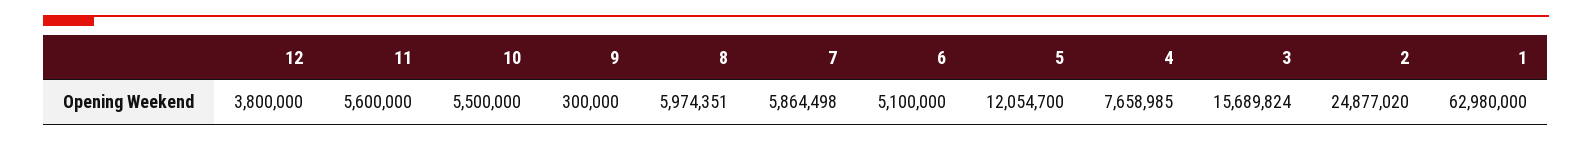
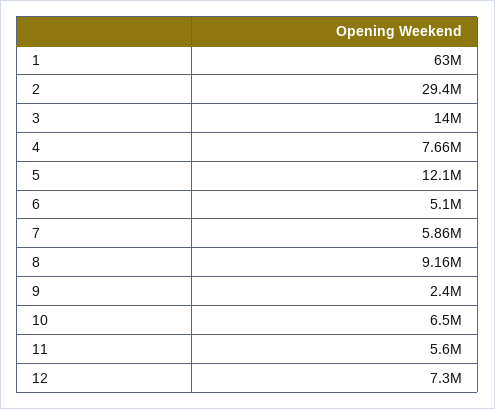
  {
-   "12": 3800000,
+   "12": 7300000,
    "11": 5600000,
-   "10": 5500000,
+   "10": 6500000,
-   "9": 300000,
+   "9": 2400000,
-   "8": 5974351,
+   "8": 9160000,
    "7": 5864498,
    "6": 5100000,
    "5": 12054700,
    "4": 7658985,
-   "3": 15689824,
+   "3": 14000000,
-   "2": 24877020,
+   "2": 29400000,
    "1": 62980000
  }

